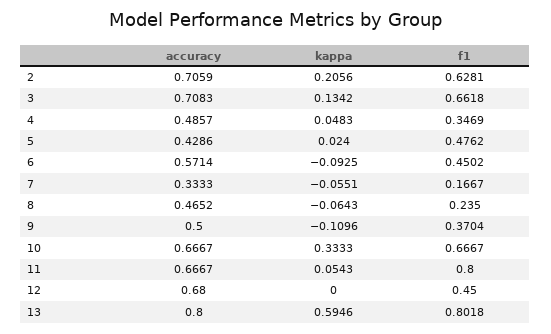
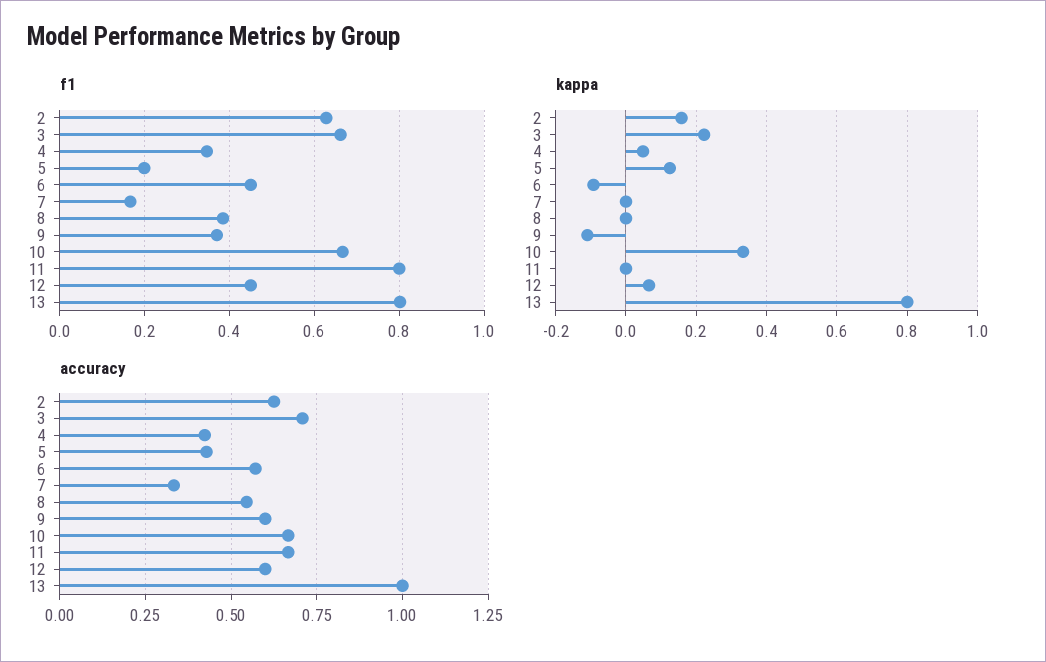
  {
    "accuracy": {
-     "2": 0.7059,
+     "2": 0.625,
      "3": 0.7083,
-     "4": 0.4857,
+     "4": 0.425,
      "5": 0.4286,
      "6": 0.5714,
      "7": 0.3333,
-     "8": 0.4652,
+     "8": 0.55,
-     "9": 0.5,
+     "9": 0.6,
      "10": 0.6667,
      "11": 0.6667,
-     "12": 0.68,
+     "12": 0.6,
-     "13": 0.8
+     "13": 1
    },
    "kappa": {
-     "2": 0.2056,
+     "2": 0.16,
-     "3": 0.1342,
+     "3": 0.22,
      "4": 0.0483,
-     "5": 0.024,
+     "5": 0.12,
      "6": -0.0925,
-     "7": -0.0551,
+     "7": 0,
-     "8": -0.0643,
+     "8": 0,
      "9": -0.1096,
      "10": 0.3333,
-     "11": 0.0543,
+     "11": 0,
-     "12": 0,
+     "12": 0.06,
-     "13": 0.5946
+     "13": 0.8
    },
    "f1": {
      "2": 0.6281,
      "3": 0.6618,
      "4": 0.3469,
-     "5": 0.4762,
+     "5": 0.2,
      "6": 0.4502,
      "7": 0.1667,
-     "8": 0.235,
+     "8": 0.38,
      "9": 0.3704,
      "10": 0.6667,
      "11": 0.8,
      "12": 0.45,
      "13": 0.8018
    }
  }

